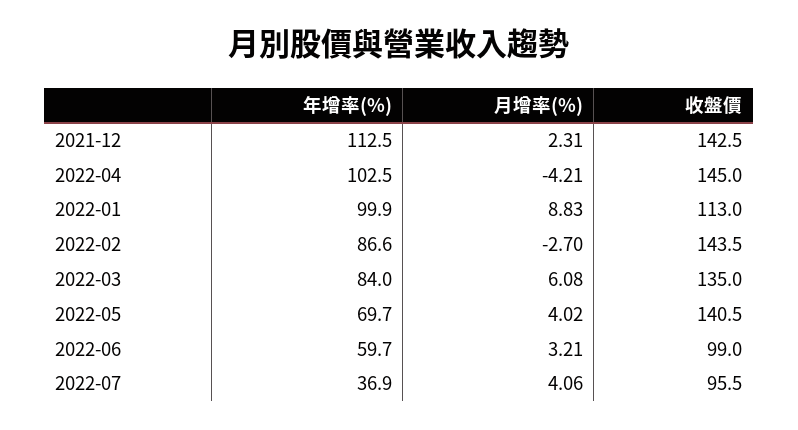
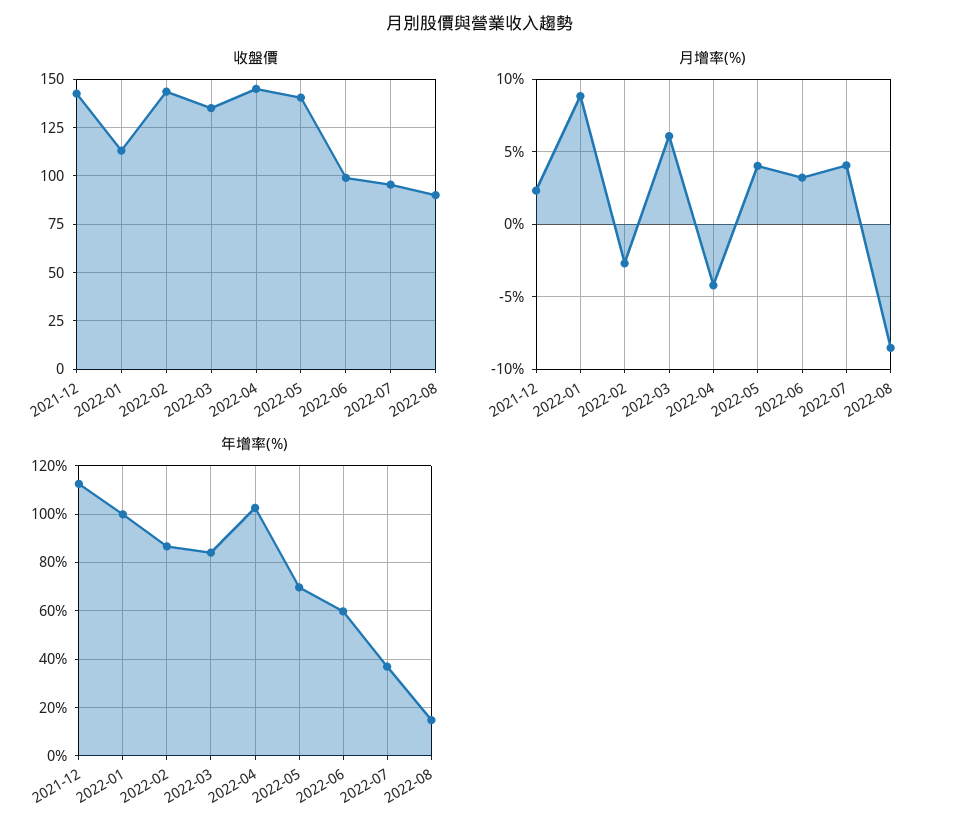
  {
    "年增率(%)": {
      "2021-12": 112.5,
      "2022-04": 102.5,
      "2022-01": 99.9,
      "2022-02": 86.6,
      "2022-03": 84,
      "2022-05": 69.7,
      "2022-06": 59.7,
-     "2022-07": 36.9
+     "2022-07": 36.9,
+     "2022-08": 15
    },
    "月增率(%)": {
      "2021-12": 2.31,
      "2022-04": -4.21,
      "2022-01": 8.83,
      "2022-02": -2.7,
      "2022-03": 6.08,
      "2022-05": 4.02,
      "2022-06": 3.21,
-     "2022-07": 4.06
+     "2022-07": 4.06,
+     "2022-08": -8.5
    },
    "收盤價": {
      "2021-12": 142.5,
      "2022-04": 145,
      "2022-01": 113,
      "2022-02": 143.5,
      "2022-03": 135,
      "2022-05": 140.5,
      "2022-06": 99,
-     "2022-07": 95.5
+     "2022-07": 95.5,
+     "2022-08": 90
    }
  }

